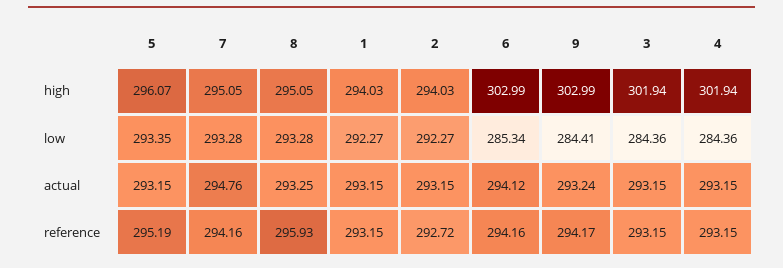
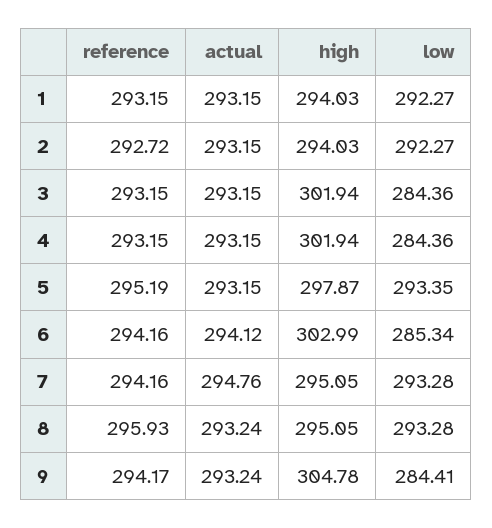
  {
    "5": {
-     "high": 296.07,
+     "high": 297.87,
      "low": 293.35,
      "actual": 293.15,
      "reference": 295.19
    },
    "7": {
      "high": 295.05,
      "low": 293.28,
      "actual": 294.76,
      "reference": 294.16
    },
    "8": {
      "high": 295.05,
      "low": 293.28,
-     "actual": 293.25,
+     "actual": 293.24,
      "reference": 295.93
    },
    "1": {
      "high": 294.03,
      "low": 292.27,
      "actual": 293.15,
      "reference": 293.15
    },
    "2": {
      "high": 294.03,
      "low": 292.27,
      "actual": 293.15,
      "reference": 292.72
    },
    "6": {
      "high": 302.99,
      "low": 285.34,
      "actual": 294.12,
      "reference": 294.16
    },
    "9": {
-     "high": 302.99,
+     "high": 304.78,
      "low": 284.41,
      "actual": 293.24,
      "reference": 294.17
    },
    "3": {
      "high": 301.94,
      "low": 284.36,
      "actual": 293.15,
      "reference": 293.15
    },
    "4": {
      "high": 301.94,
      "low": 284.36,
      "actual": 293.15,
      "reference": 293.15
    }
  }

